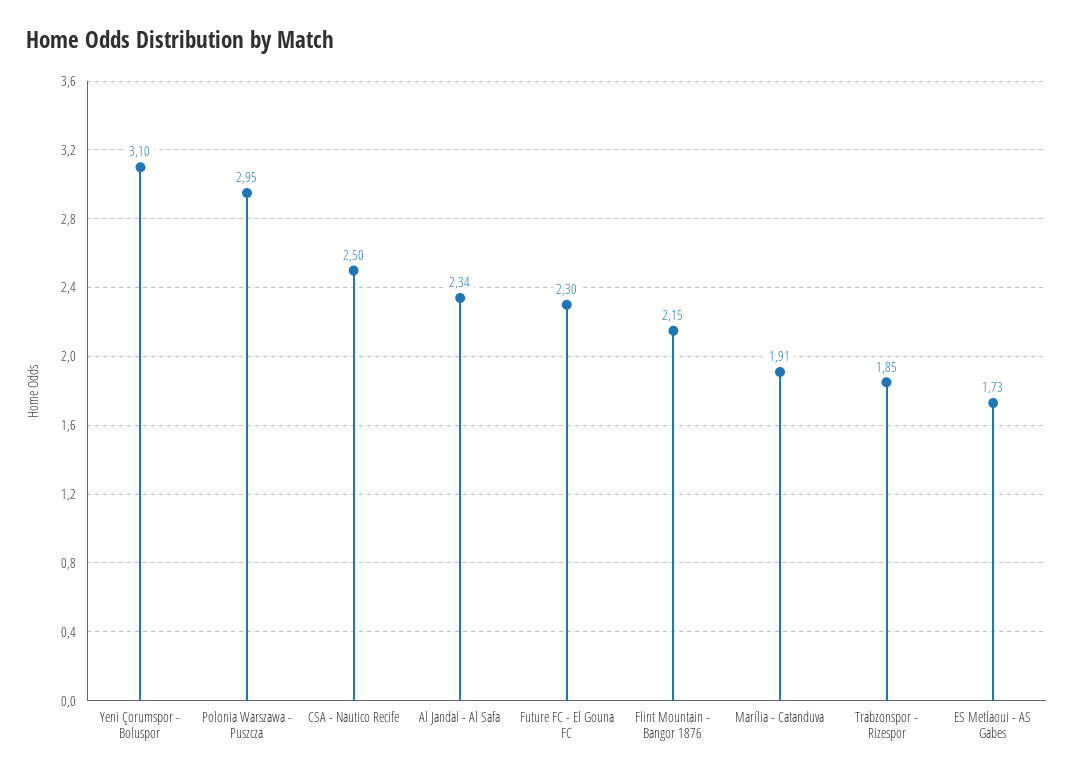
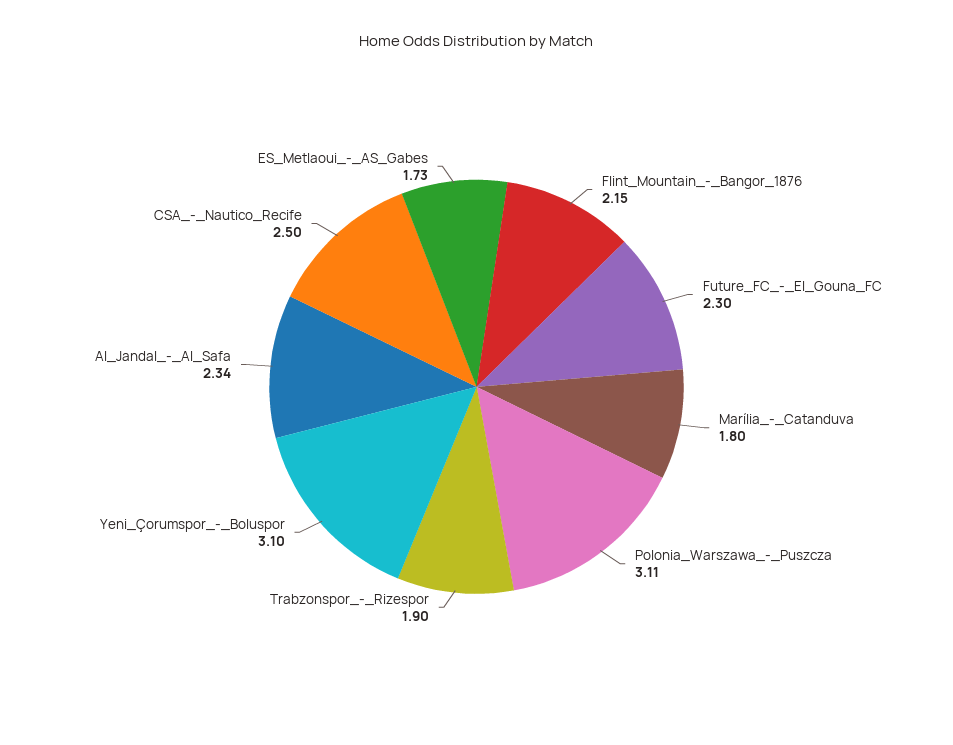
  {
    "Yeni Çorumspor - Boluspor": 3.1,
-   "Polonia Warszawa - Puszcza": 2.95,
+   "Polonia Warszawa - Puszcza": 3.11,
    "CSA - Nautico Recife": 2.5,
    "Al Jandal - Al Safa": 2.34,
    "Future FC - El Gouna FC": 2.3,
    "Flint Mountain - Bangor 1876": 2.15,
-   "Marília - Catanduva": 1.91,
+   "Marília - Catanduva": 1.8,
-   "Trabzonspor - Rizespor": 1.85,
+   "Trabzonspor - Rizespor": 1.9,
    "ES Metlaoui - AS Gabes": 1.73
  }

